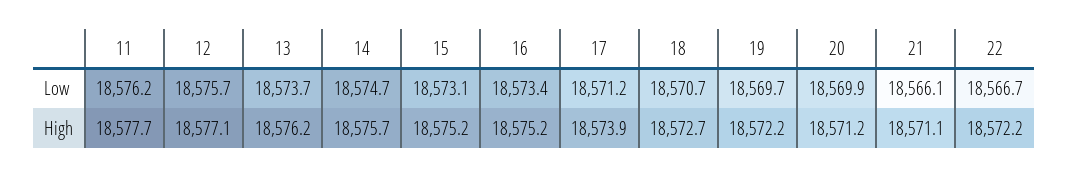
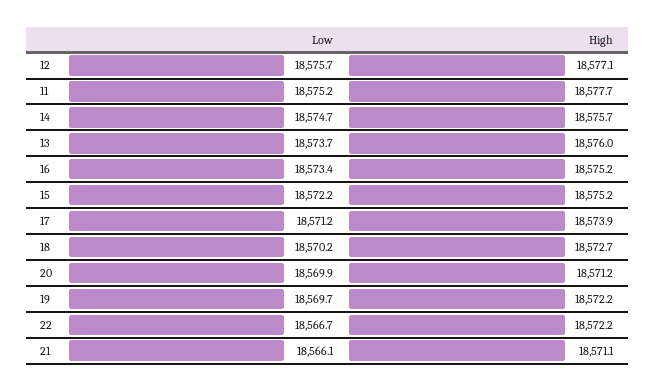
  {
    "11": {
-     "Low": 18576.2,
+     "Low": 18575.2,
      "High": 18577.7
    },
    "12": {
      "Low": 18575.7,
      "High": 18577.1
    },
    "13": {
      "Low": 18573.7,
-     "High": 18576.2
+     "High": 18576
    },
    "14": {
      "Low": 18574.7,
      "High": 18575.7
    },
    "15": {
-     "Low": 18573.1,
+     "Low": 18572.2,
      "High": 18575.2
    },
    "16": {
      "Low": 18573.4,
      "High": 18575.2
    },
    "17": {
      "Low": 18571.2,
      "High": 18573.9
    },
    "18": {
-     "Low": 18570.7,
+     "Low": 18570.2,
      "High": 18572.7
    },
    "19": {
      "Low": 18569.7,
      "High": 18572.2
    },
    "20": {
      "Low": 18569.9,
      "High": 18571.2
    },
    "21": {
      "Low": 18566.1,
      "High": 18571.1
    },
    "22": {
      "Low": 18566.7,
      "High": 18572.2
    }
  }

